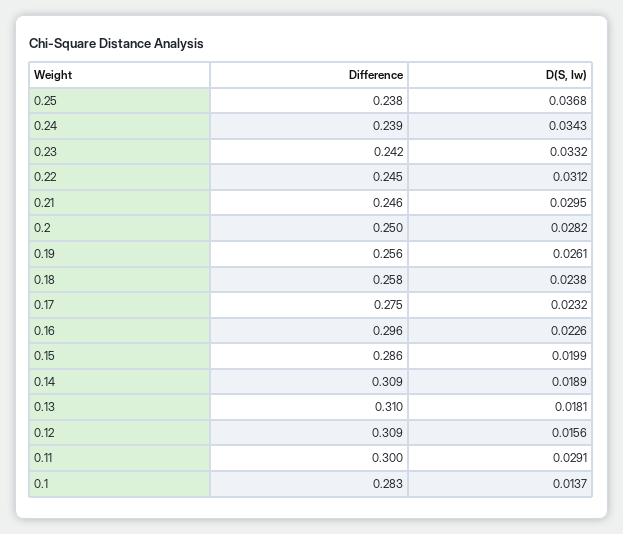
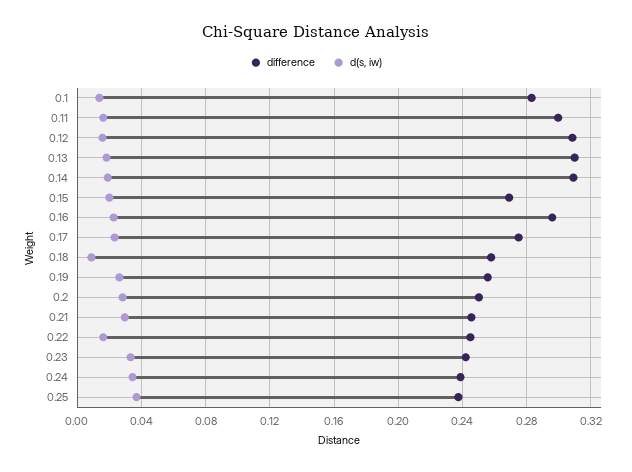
  {
    "Difference": {
      "0.25": 0.238,
      "0.24": 0.239,
      "0.23": 0.242,
      "0.22": 0.245,
      "0.21": 0.246,
      "0.2": 0.25,
      "0.19": 0.256,
      "0.18": 0.258,
      "0.17": 0.275,
      "0.16": 0.296,
-     "0.15": 0.286,
+     "0.15": 0.27,
      "0.14": 0.309,
      "0.13": 0.31,
      "0.12": 0.309,
      "0.11": 0.3,
      "0.1": 0.283
    },
    "D(S, Iw)": {
      "0.25": 0.0368,
      "0.24": 0.0343,
      "0.23": 0.0332,
-     "0.22": 0.0312,
+     "0.22": 0.015,
      "0.21": 0.0295,
      "0.2": 0.0282,
      "0.19": 0.0261,
-     "0.18": 0.0238,
+     "0.18": 0.01,
      "0.17": 0.0232,
      "0.16": 0.0226,
      "0.15": 0.0199,
      "0.14": 0.0189,
      "0.13": 0.0181,
      "0.12": 0.0156,
-     "0.11": 0.0291,
+     "0.11": 0.015,
      "0.1": 0.0137
    }
  }

